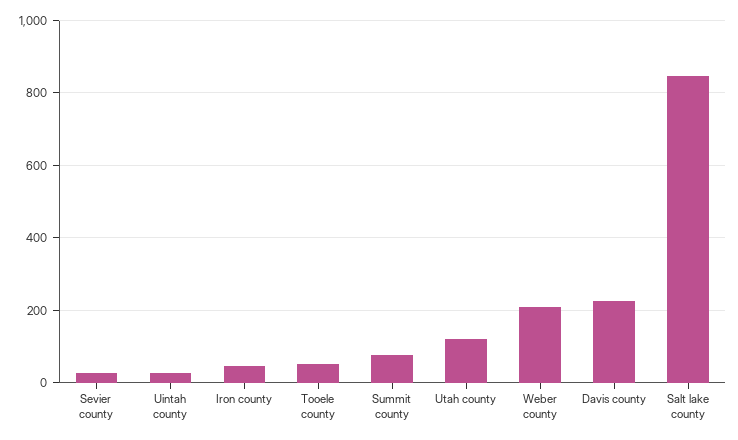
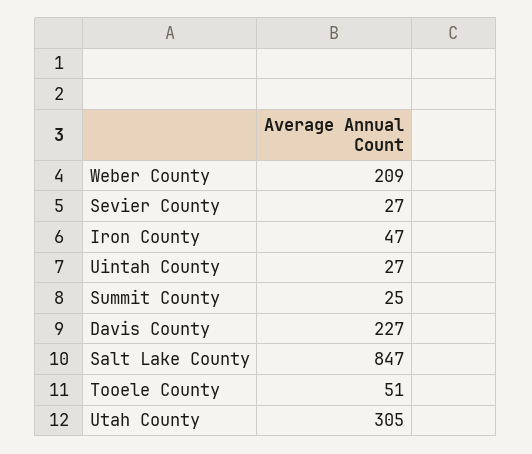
  {
    "Sevier county": 27,
    "Uintah county": 27,
    "Iron county": 47,
    "Tooele county": 51,
-   "Summit county": 80,
+   "Summit county": 25,
-   "Utah county": 120,
+   "Utah county": 305,
    "Weber county": 209,
    "Davis county": 227,
    "Salt lake county": 847
  }

